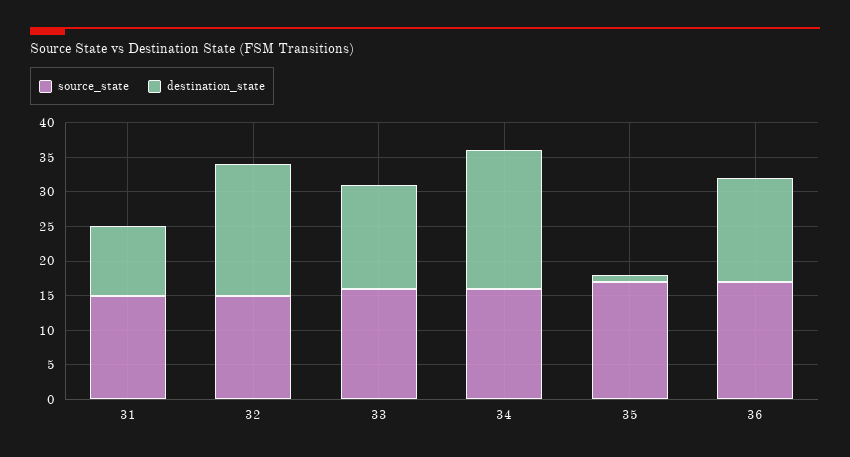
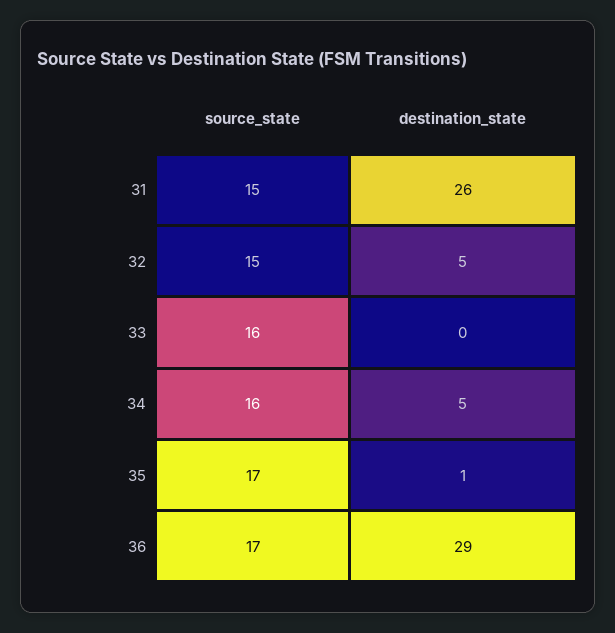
  {
    "source_state": {
      "31": 15,
      "32": 15,
      "33": 16,
      "34": 16,
      "35": 17,
      "36": 17
    },
    "destination_state": {
-     "31": 10,
+     "31": 26,
-     "32": 20,
+     "32": 5,
-     "33": 15,
+     "33": 0,
-     "34": 20,
+     "34": 5,
      "35": 1,
-     "36": 15
+     "36": 29
    }
  }

